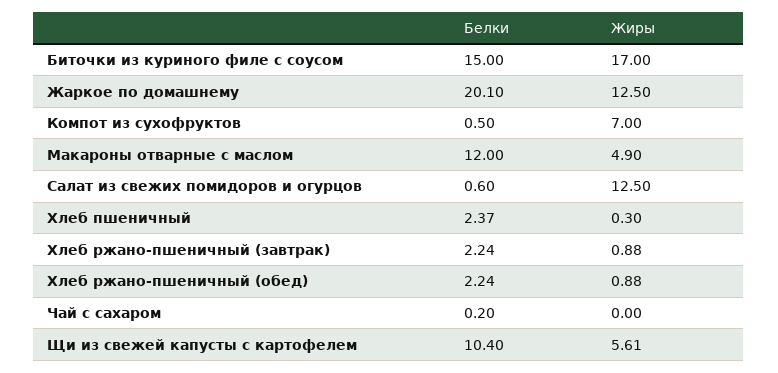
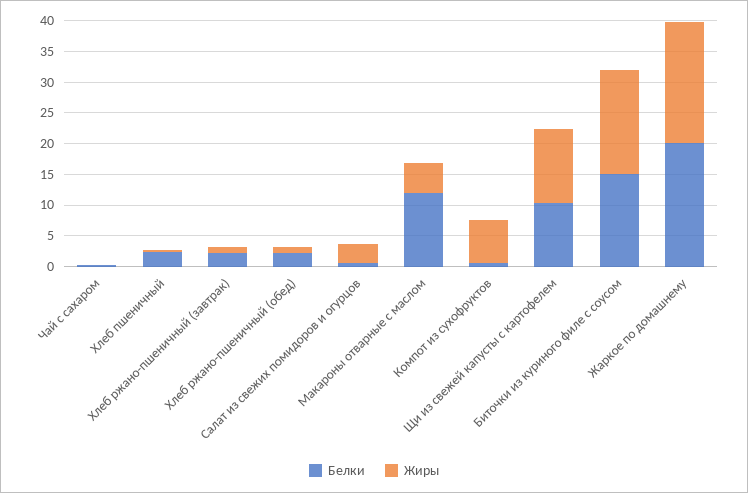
  {
    "Белки": {
      "Биточки из куриного филе с соусом": 15,
      "Жаркое по домашнему": 20.1,
      "Компот из сухофруктов": 0.5,
      "Макароны отварные с маслом": 12,
      "Салат из свежих помидоров и огурцов": 0.6,
      "Хлеб пшеничный": 2.37,
      "Хлеб ржано-пшеничный (завтрак)": 2.24,
      "Хлеб ржано-пшеничный (обед)": 2.24,
      "Чай с сахаром": 0.2,
      "Щи из свежей капусты с картофелем": 10.4
    },
    "Жиры": {
      "Биточки из куриного филе с соусом": 17,
-     "Жаркое по домашнему": 12.5,
+     "Жаркое по домашнему": 20,
      "Компот из сухофруктов": 7,
      "Макароны отварные с маслом": 4.9,
-     "Салат из свежих помидоров и огурцов": 12.5,
+     "Салат из свежих помидоров и огурцов": 2.5,
      "Хлеб пшеничный": 0.3,
      "Хлеб ржано-пшеничный (завтрак)": 0.88,
      "Хлеб ржано-пшеничный (обед)": 0.88,
      "Чай с сахаром": 0,
-     "Щи из свежей капусты с картофелем": 5.61
+     "Щи из свежей капусты с картофелем": 12.5
    }
  }

